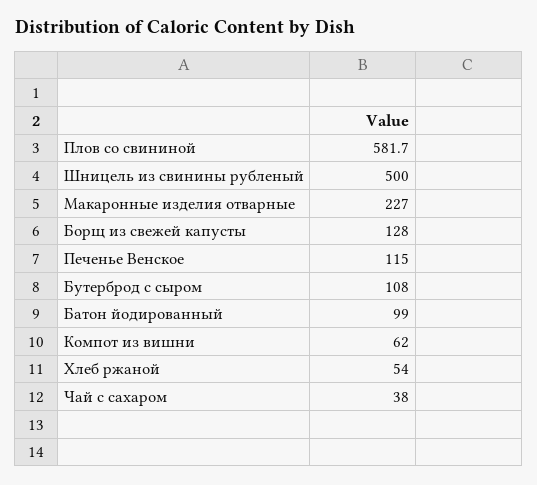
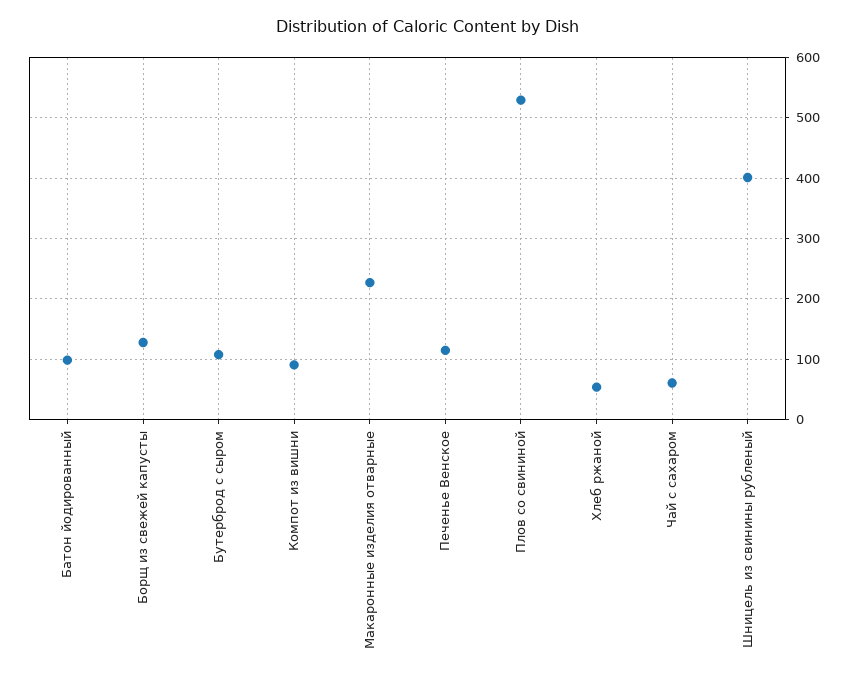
  {
-   "Плов со свининой": 581.7,
+   "Плов со свининой": 530,
-   "Шницель из свинины рубленый": 500,
+   "Шницель из свинины рубленый": 400,
    "Макаронные изделия отварные": 227,
    "Борщ из свежей капусты": 128,
    "Печенье Венское": 115,
    "Бутерброд с сыром": 108,
    "Батон йодированный": 99,
-   "Компот из вишни": 62,
+   "Компот из вишни": 90,
    "Хлеб ржаной": 54,
-   "Чай с сахаром": 38
+   "Чай с сахаром": 60
  }

